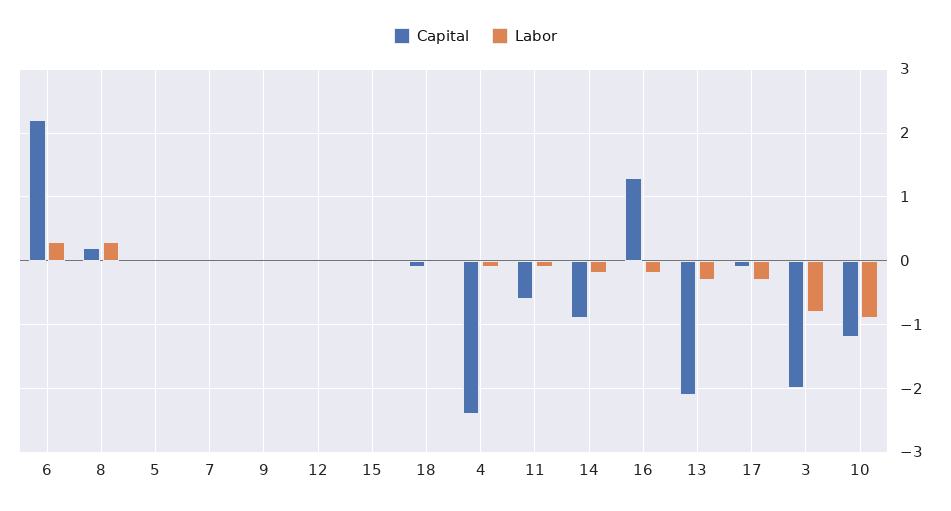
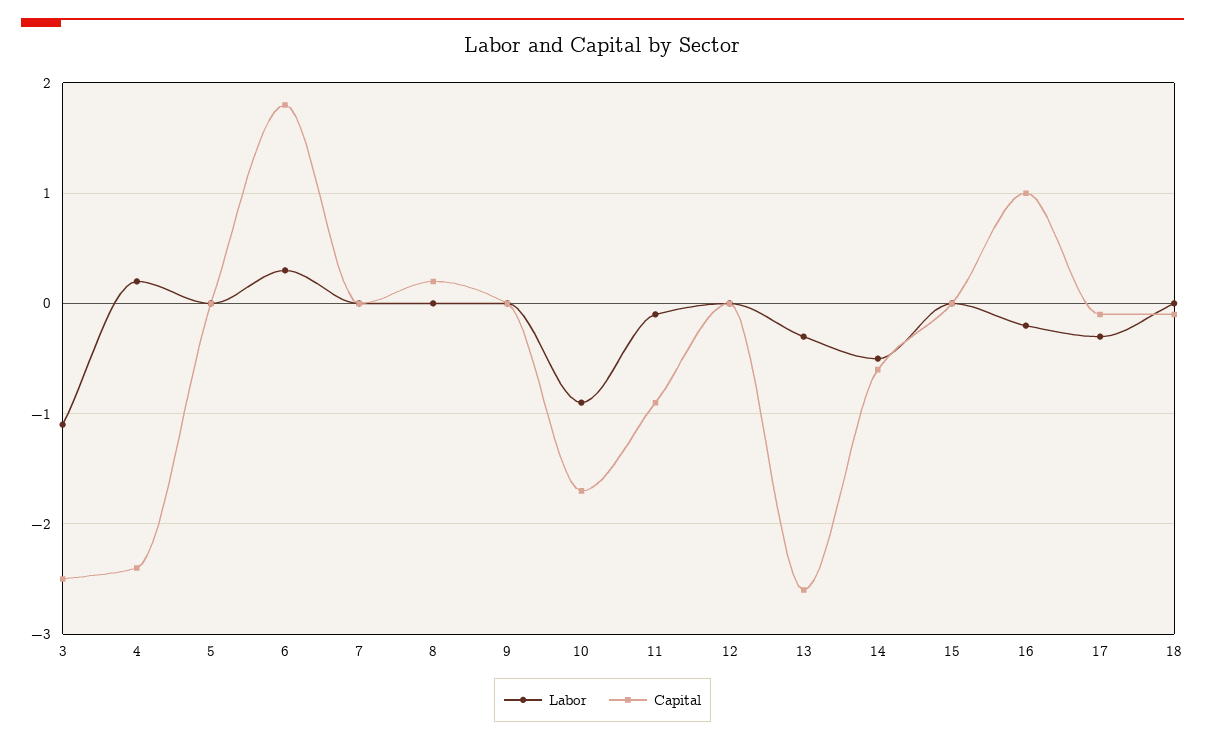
  {
    "Capital": {
-     "6": 2.2,
+     "6": 1.8,
      "8": 0.2,
      "5": 0,
      "7": 0,
      "9": 0,
      "12": 0,
      "15": 0,
      "18": -0.1,
      "4": -2.4,
-     "11": -0.6,
+     "11": -0.9,
-     "14": -0.9,
+     "14": -0.6,
-     "16": 1.3,
+     "16": 1,
-     "13": -2.1,
+     "13": -2.6,
      "17": -0.1,
-     "3": -2,
+     "3": -2.5,
-     "10": -1.2
+     "10": -1.7
    },
    "Labor": {
      "6": 0.3,
-     "8": 0.3,
+     "8": 0,
      "5": 0,
      "7": 0,
      "9": 0,
      "12": 0,
      "15": 0,
      "18": 0,
-     "4": -0.1,
+     "4": 0.2,
      "11": -0.1,
-     "14": -0.2,
+     "14": -0.5,
      "16": -0.2,
      "13": -0.3,
      "17": -0.3,
-     "3": -0.8,
+     "3": -1.1,
      "10": -0.9
    }
  }

